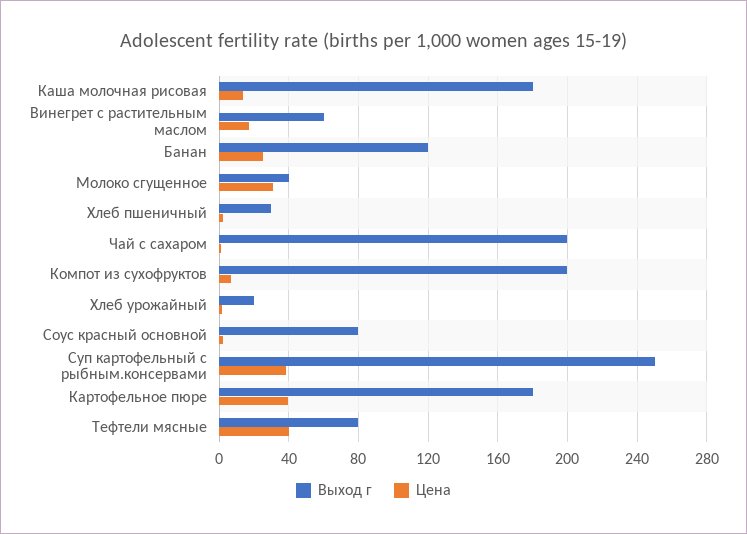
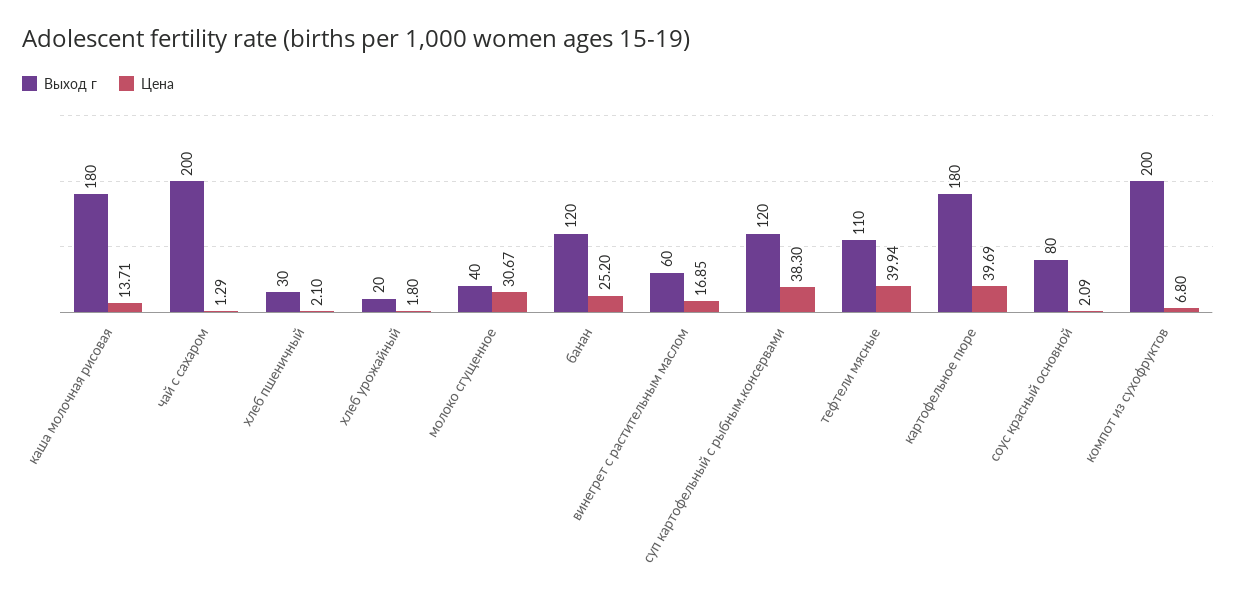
  {
    "Выход г": {
      "Каша молочная рисовая": 180,
      "Винегрет с растительным маслом": 60,
      "Банан": 120,
      "Молоко сгущенное": 40,
      "Хлеб пшеничный": 30,
      "Чай с сахаром": 200,
      "Компот из сухофруктов": 200,
      "Хлеб урожайный": 20,
      "Соус красный основной": 80,
-     "Суп картофельный с рыбным.консервами": 250,
+     "Суп картофельный с рыбным.консервами": 120,
      "Картофельное пюре": 180,
-     "Тефтели мясные": 80
+     "Тефтели мясные": 110
    },
    "Цена": {
      "Каша молочная рисовая": 13.71,
      "Винегрет с растительным маслом": 16.85,
      "Банан": 25.2,
      "Молоко сгущенное": 30.67,
      "Хлеб пшеничный": 2.1,
      "Чай с сахаром": 1.29,
      "Компот из сухофруктов": 6.8,
      "Хлеб урожайный": 1.8,
      "Соус красный основной": 2.09,
      "Суп картофельный с рыбным.консервами": 38.3,
      "Картофельное пюре": 39.69,
      "Тефтели мясные": 39.94
    }
  }

